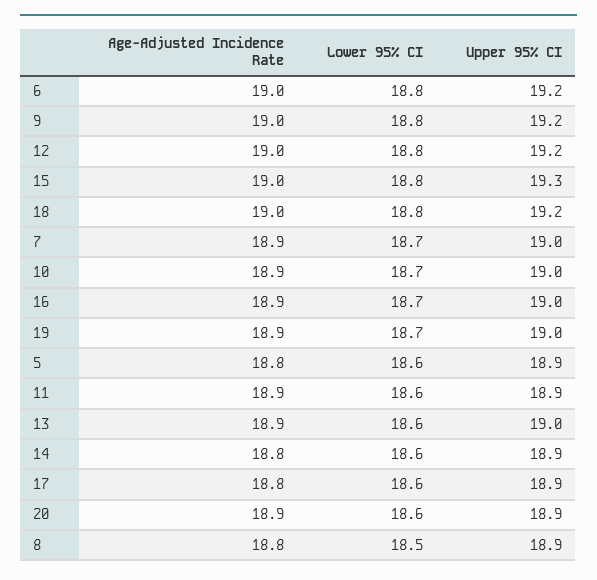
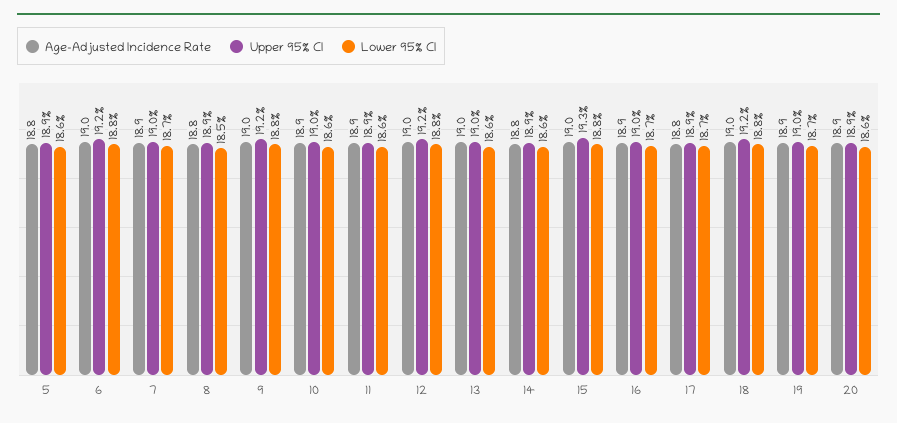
  {
    "Age-Adjusted Incidence Rate": {
      "6": 19,
      "9": 19,
      "12": 19,
      "15": 19,
      "18": 19,
      "7": 18.9,
      "10": 18.9,
      "16": 18.9,
      "19": 18.9,
      "5": 18.8,
      "11": 18.9,
-     "13": 18.9,
+     "13": 19,
      "14": 18.8,
      "17": 18.8,
      "20": 18.9,
      "8": 18.8
    },
    "Lower 95% CI": {
      "6": 18.8,
      "9": 18.8,
      "12": 18.8,
      "15": 18.8,
      "18": 18.8,
      "7": 18.7,
-     "10": 18.7,
+     "10": 18.6,
      "16": 18.7,
      "19": 18.7,
      "5": 18.6,
      "11": 18.6,
      "13": 18.6,
      "14": 18.6,
-     "17": 18.6,
+     "17": 18.7,
      "20": 18.6,
      "8": 18.5
    },
    "Upper 95% CI": {
      "6": 19.2,
      "9": 19.2,
      "12": 19.2,
      "15": 19.3,
      "18": 19.2,
      "7": 19,
      "10": 19,
      "16": 19,
      "19": 19,
      "5": 18.9,
      "11": 18.9,
      "13": 19,
      "14": 18.9,
      "17": 18.9,
      "20": 18.9,
      "8": 18.9
    }
  }

